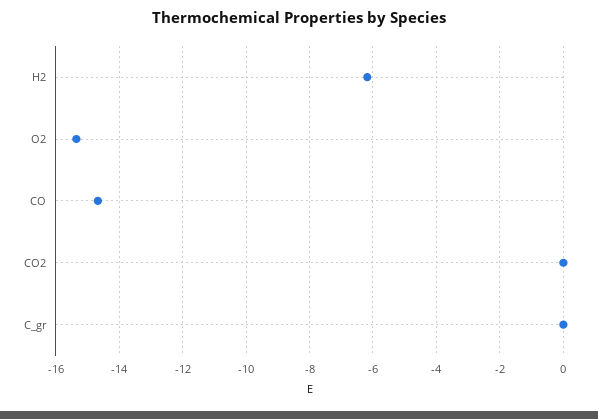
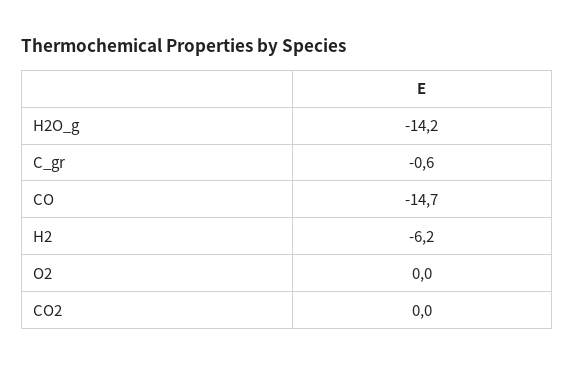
  {
    "H2": -6.2,
-   "O2": -15.4,
+   "O2": 0,
    "CO": -14.7,
    "CO2": 0,
-   "C_gr": 0
+   "C_gr": -0.6,
+   "H2O_g": -14.2
  }

